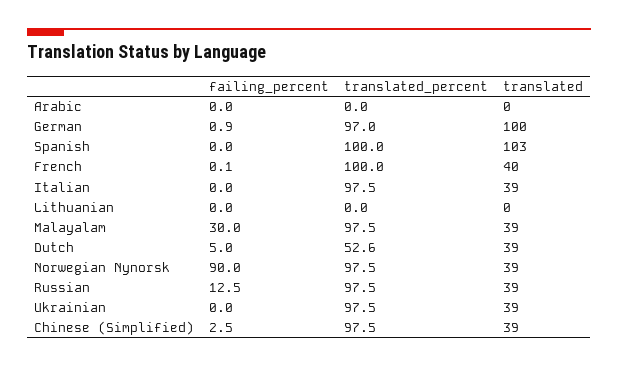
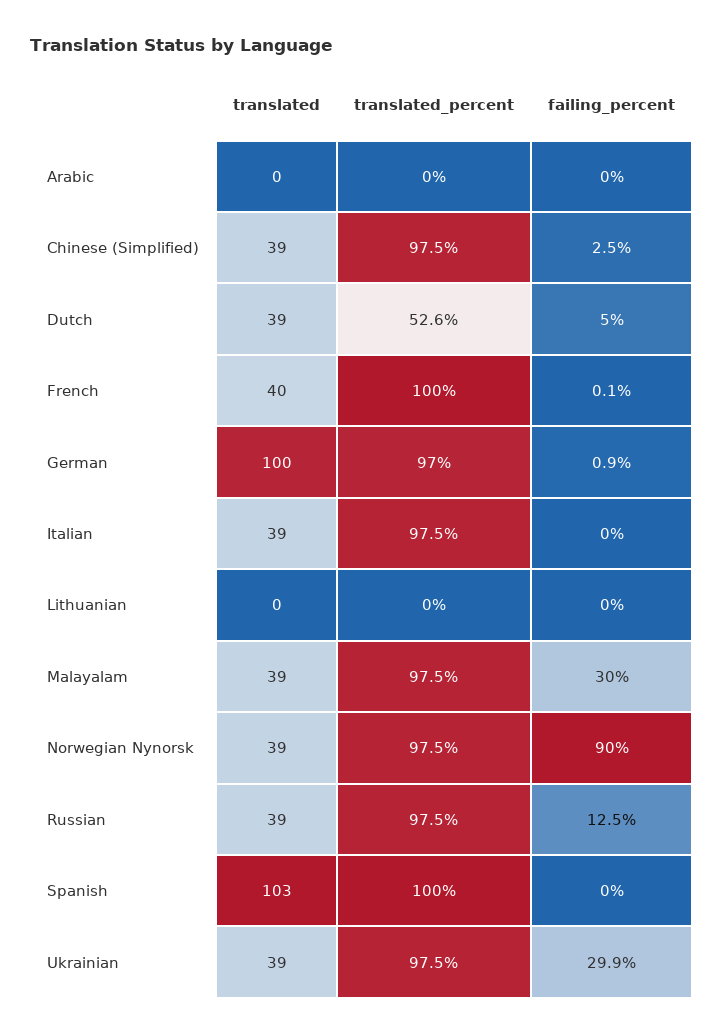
  {
    "failing_percent": {
      "Arabic": 0,
      "German": 0.9,
      "Spanish": 0,
      "French": 0.1,
      "Italian": 0,
      "Lithuanian": 0,
      "Malayalam": 30,
      "Dutch": 5,
      "Norwegian Nynorsk": 90,
      "Russian": 12.5,
-     "Ukrainian": 0,
+     "Ukrainian": 29.9,
      "Chinese (Simplified)": 2.5
    },
    "translated_percent": {
      "Arabic": 0,
      "German": 97,
      "Spanish": 100,
      "French": 100,
      "Italian": 97.5,
      "Lithuanian": 0,
      "Malayalam": 97.5,
      "Dutch": 52.6,
      "Norwegian Nynorsk": 97.5,
      "Russian": 97.5,
      "Ukrainian": 97.5,
      "Chinese (Simplified)": 97.5
    },
    "translated": {
      "Arabic": 0,
      "German": 100,
      "Spanish": 103,
      "French": 40,
      "Italian": 39,
      "Lithuanian": 0,
      "Malayalam": 39,
      "Dutch": 39,
      "Norwegian Nynorsk": 39,
      "Russian": 39,
      "Ukrainian": 39,
      "Chinese (Simplified)": 39
    }
  }

